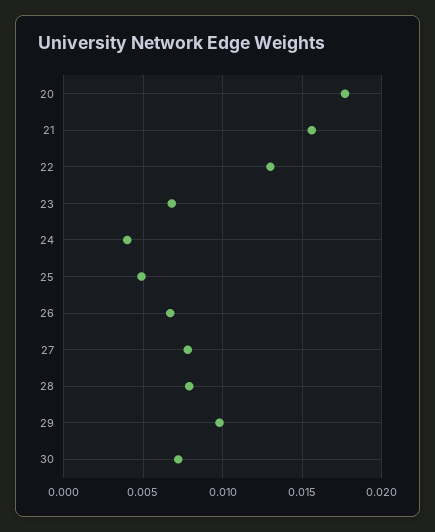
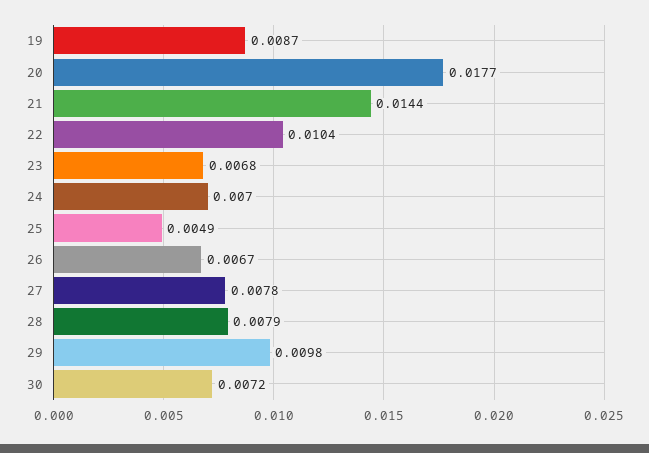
  {
    "20": 0.0177,
-   "21": 0.0155,
+   "21": 0.0144,
-   "22": 0.013,
+   "22": 0.0104,
    "23": 0.0068,
-   "24": 0.004,
+   "24": 0.007,
    "25": 0.0049,
    "26": 0.0067,
    "27": 0.0078,
    "28": 0.0079,
    "29": 0.0098,
-   "30": 0.0072
+   "30": 0.0072,
+   "19": 0.0087
  }

